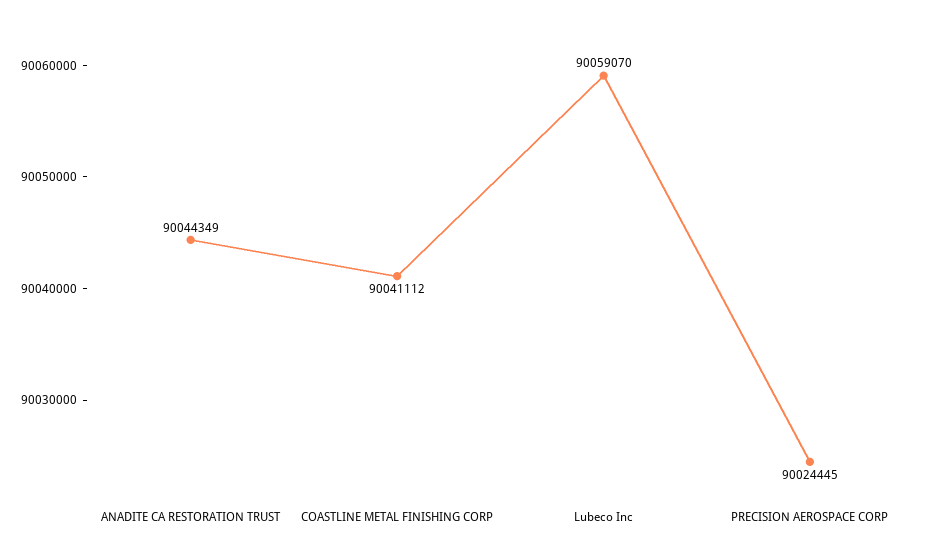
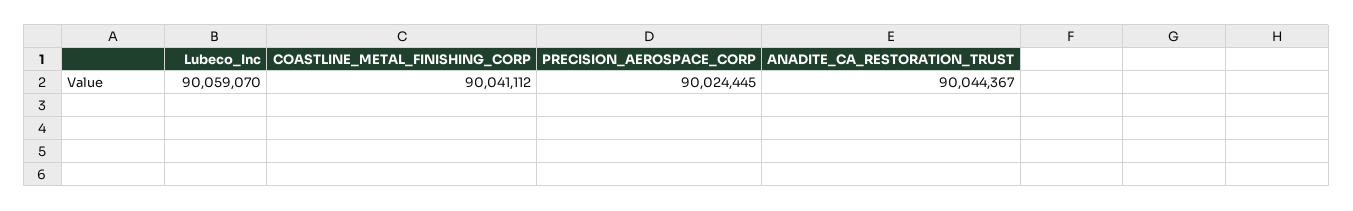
  {
-   "ANADITE CA RESTORATION TRUST": 90044349,
+   "ANADITE CA RESTORATION TRUST": 90044367,
    "COASTLINE METAL FINISHING CORP": 90041112,
    "Lubeco Inc": 90059070,
    "PRECISION AEROSPACE CORP": 90024445
  }

